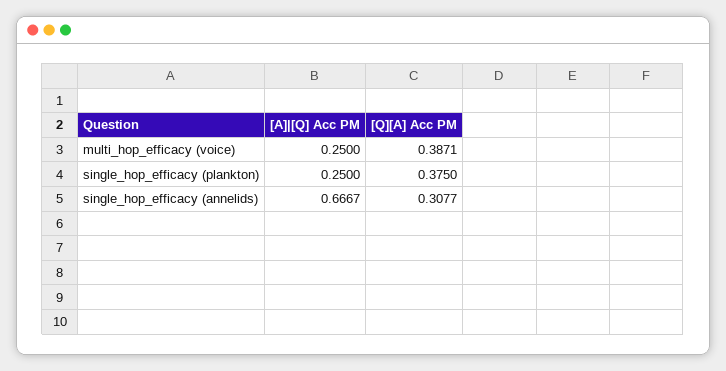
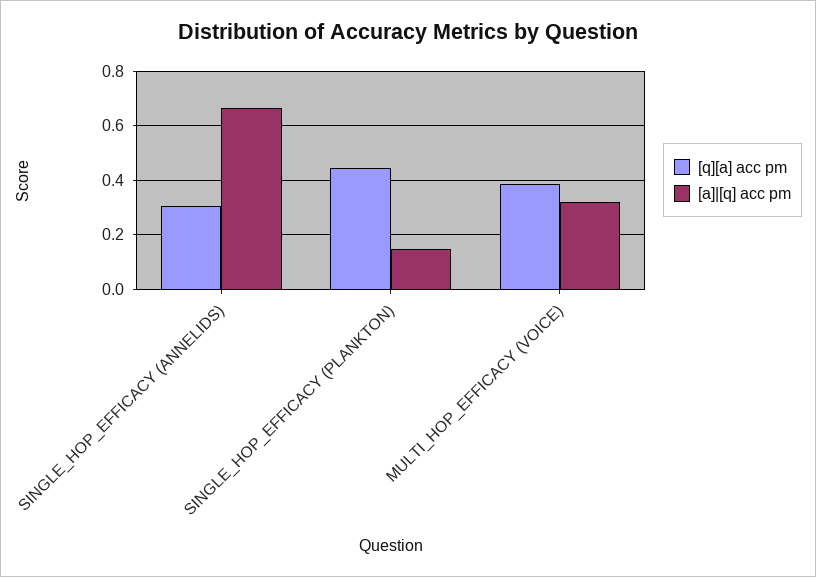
  {
    "[A]|[Q] Acc PM": {
-     "multi_hop_efficacy (voice)": 0.25,
+     "multi_hop_efficacy (voice)": 0.325,
-     "single_hop_efficacy (plankton)": 0.25,
+     "single_hop_efficacy (plankton)": 0.15,
      "single_hop_efficacy (annelids)": 0.6667
    },
    "[Q][A] Acc PM": {
      "multi_hop_efficacy (voice)": 0.3871,
-     "single_hop_efficacy (plankton)": 0.375,
+     "single_hop_efficacy (plankton)": 0.45,
      "single_hop_efficacy (annelids)": 0.3077
    }
  }

